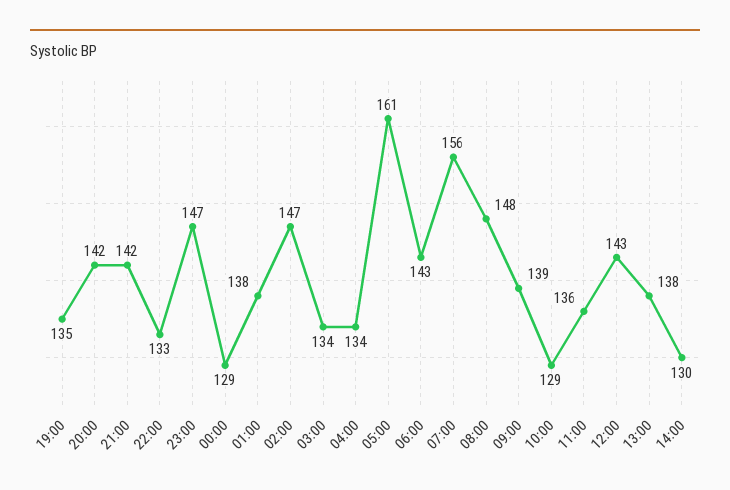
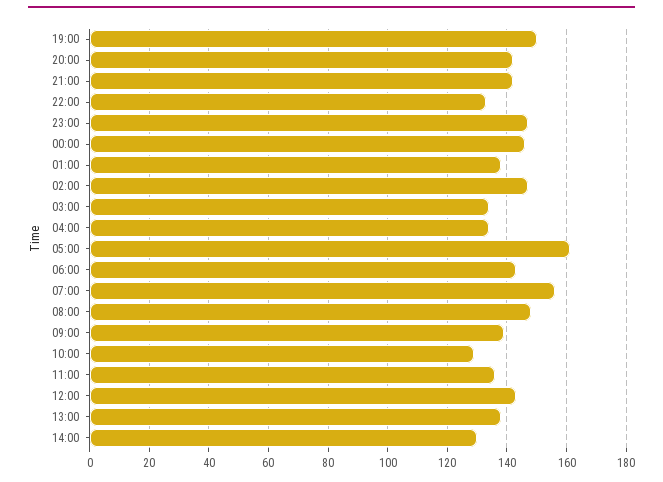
  {
-   "19:00": 135,
+   "19:00": 150,
    "20:00": 142,
    "21:00": 142,
    "22:00": 133,
    "23:00": 147,
-   "00:00": 129,
+   "00:00": 145,
    "01:00": 138,
    "02:00": 147,
    "03:00": 134,
    "04:00": 134,
    "05:00": 161,
    "06:00": 143,
    "07:00": 156,
    "08:00": 148,
    "09:00": 139,
    "10:00": 129,
    "11:00": 136,
    "12:00": 143,
    "13:00": 138,
    "14:00": 130
  }

